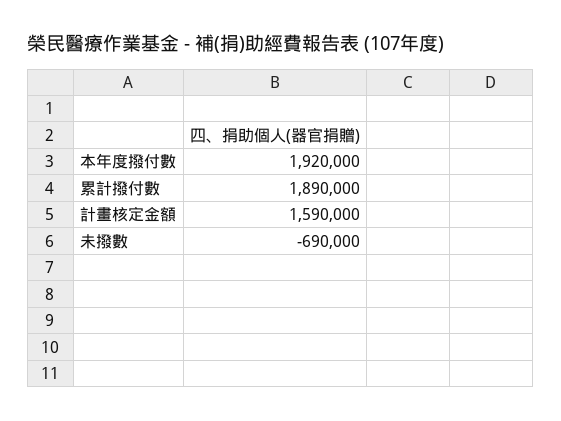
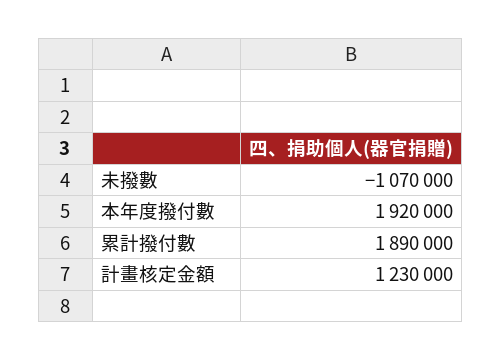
  {
    "本年度撥付數": 1920000,
    "累計撥付數": 1890000,
-   "計畫核定金額": 1590000,
+   "計畫核定金額": 1230000,
-   "未撥數": -690000
+   "未撥數": -1070000
  }

